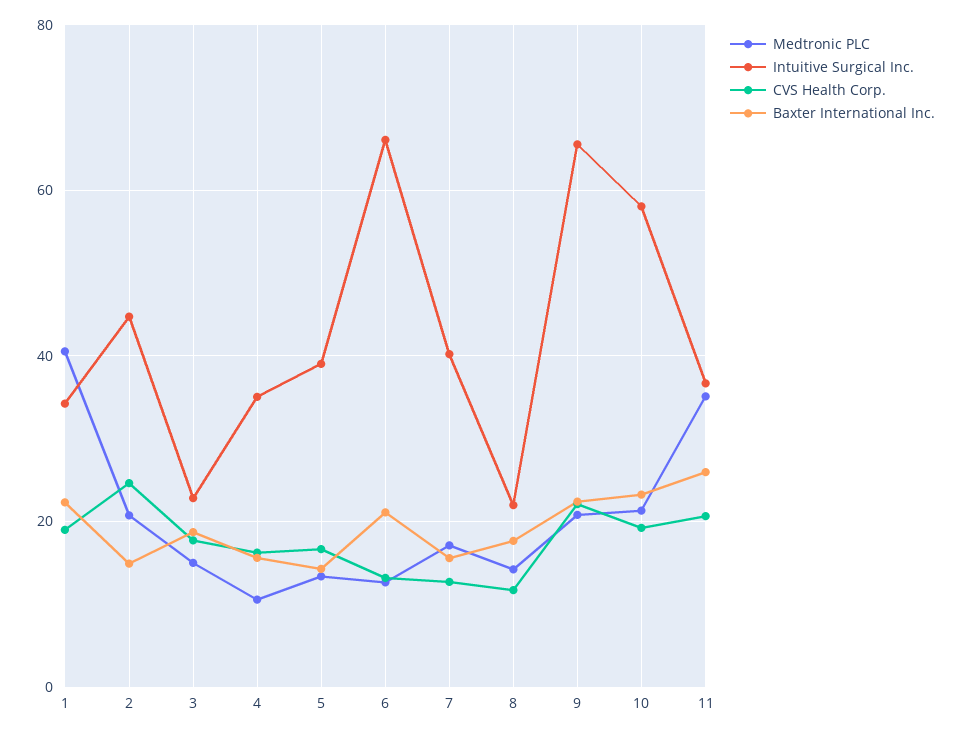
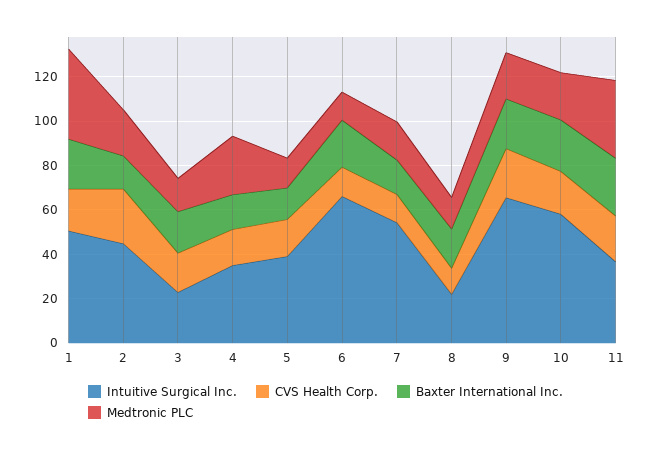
  {
    "Medtronic PLC": {
      "1": 40,
      "2": 20,
      "3": 14,
-     "4": 10,
+     "4": 25,
      "5": 14,
      "6": 12,
      "7": 18,
      "8": 14,
      "9": 20,
      "10": 22,
      "11": 36
    },
    "Intuitive Surgical Inc.": {
-     "1": 34,
+     "1": 50,
      "2": 44,
      "3": 22,
      "4": 36,
      "5": 40,
      "6": 66,
-     "7": 40,
+     "7": 55,
      "8": 22,
      "9": 66,
      "10": 58,
      "11": 36
    },
    "CVS Health Corp.": {
      "1": 18,
      "2": 24,
      "3": 18,
      "4": 16,
      "5": 16,
      "6": 14,
      "7": 12,
      "8": 12,
      "9": 22,
      "10": 20,
      "11": 20
    },
    "Baxter International Inc.": {
      "1": 22,
      "2": 14,
      "3": 18,
      "4": 16,
      "5": 14,
      "6": 22,
      "7": 16,
      "8": 18,
      "9": 22,
      "10": 24,
      "11": 26
    }
  }

